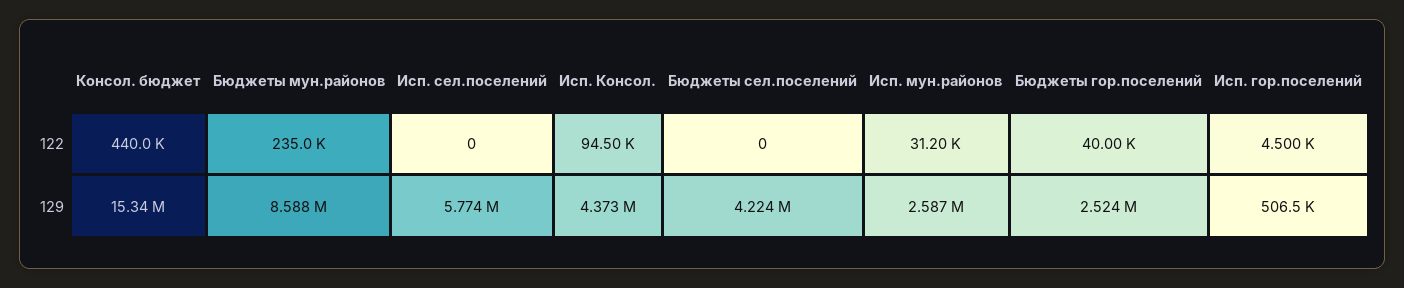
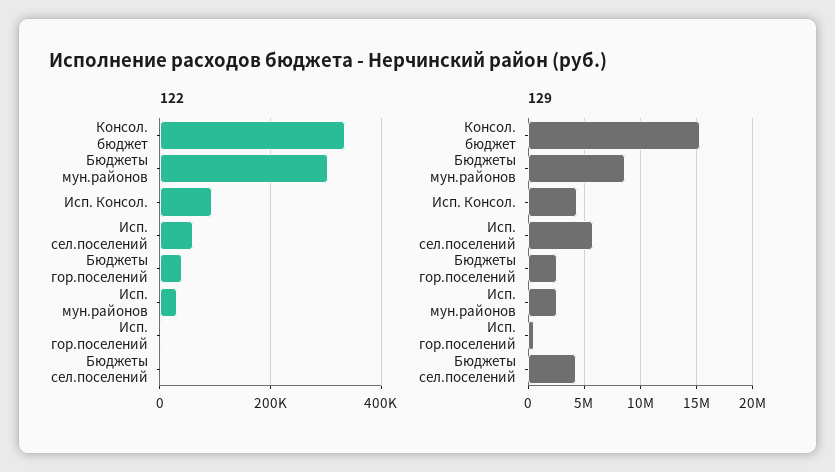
  {
    "122": {
-     "Консол. бюджет": 440000,
+     "Консол. бюджет": 340000,
-     "Бюджеты мун.районов": 235000,
+     "Бюджеты мун.районов": 300000,
-     "Исп. сел.поселений": 0,
+     "Исп. сел.поселений": 60000,
      "Исп. Консол.": 94500,
      "Бюджеты сел.поселений": 0,
      "Исп. мун.районов": 31200,
      "Бюджеты гор.поселений": 40000,
      "Исп. гор.поселений": 4500
    },
    "129": {
      "Консол. бюджет": 15340000,
      "Бюджеты мун.районов": 8588000,
      "Исп. сел.поселений": 5774000,
      "Исп. Консол.": 4373000,
      "Бюджеты сел.поселений": 4224000,
      "Исп. мун.районов": 2587000,
      "Бюджеты гор.поселений": 2524000,
      "Исп. гор.поселений": 506500
    }
  }

